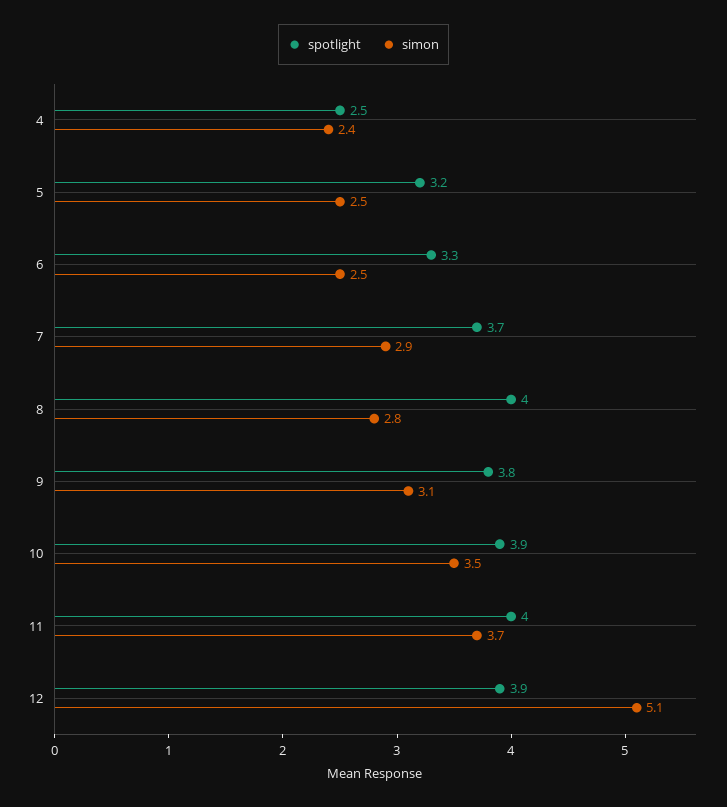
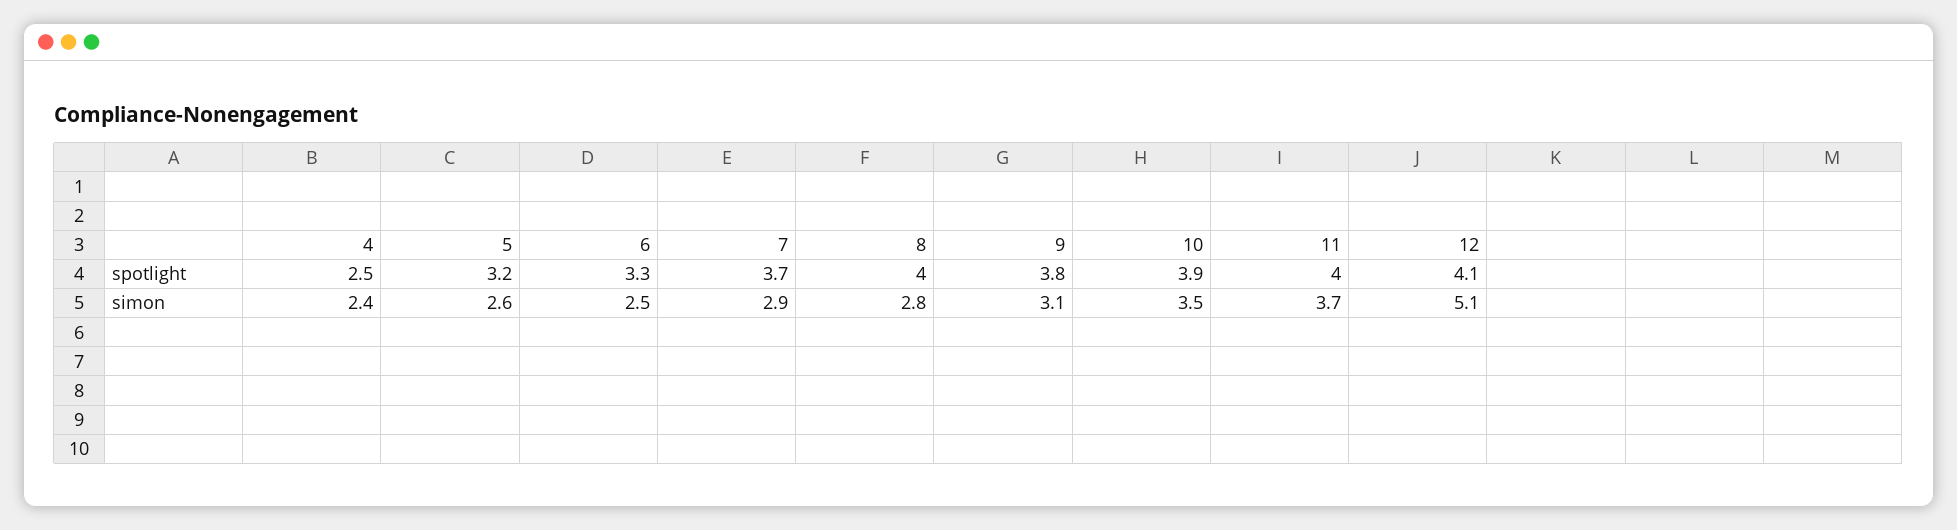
  {
    "spotlight": {
      "4": 2.5,
      "5": 3.2,
      "6": 3.3,
      "7": 3.7,
      "8": 4,
      "9": 3.8,
      "10": 3.9,
      "11": 4,
-     "12": 3.9
+     "12": 4.1
    },
    "simon": {
      "4": 2.4,
-     "5": 2.5,
+     "5": 2.6,
      "6": 2.5,
      "7": 2.9,
      "8": 2.8,
      "9": 3.1,
      "10": 3.5,
      "11": 3.7,
      "12": 5.1
    }
  }

